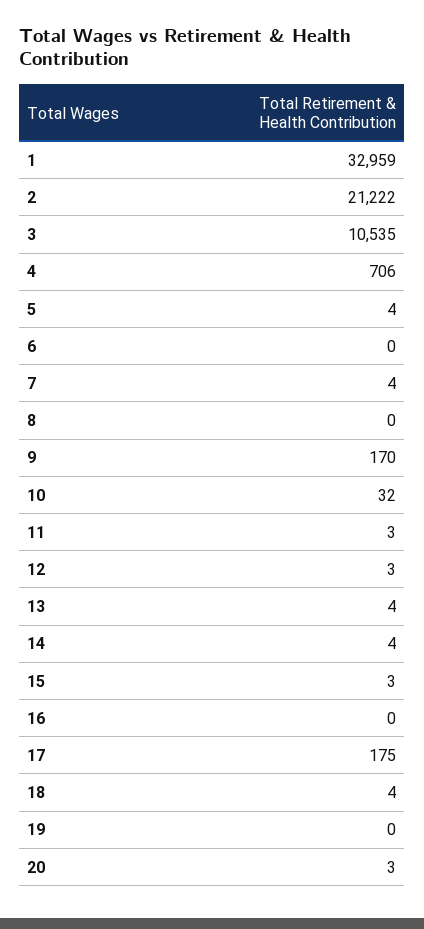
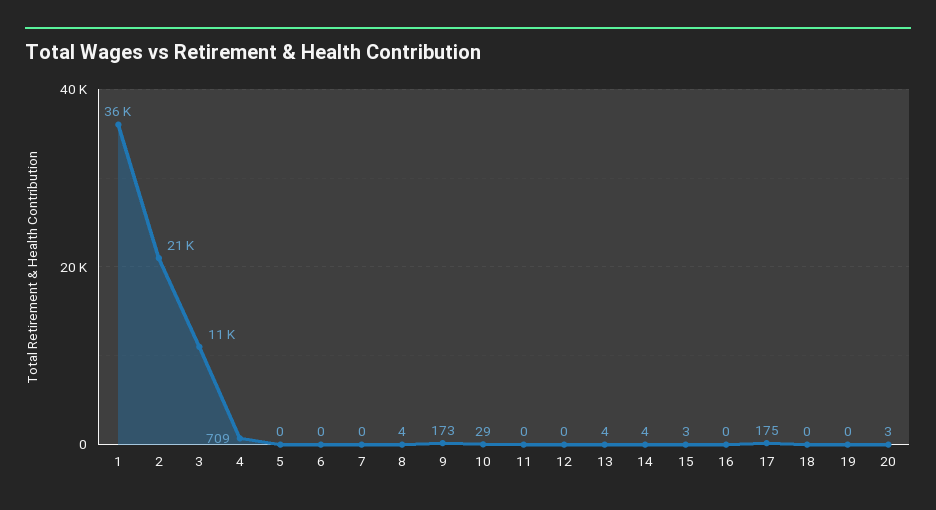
  {
-   "1": 32959,
+   "1": 36000,
    "2": 21222,
    "3": 10535,
-   "4": 706,
+   "4": 709,
-   "5": 4,
+   "5": 0,
    "6": 0,
-   "7": 4,
+   "7": 0,
-   "8": 0,
+   "8": 4,
-   "9": 170,
+   "9": 173,
-   "10": 32,
+   "10": 29,
-   "11": 3,
+   "11": 0,
-   "12": 3,
+   "12": 0,
    "13": 4,
    "14": 4,
    "15": 3,
    "16": 0,
    "17": 175,
-   "18": 4,
+   "18": 0,
    "19": 0,
    "20": 3
  }

